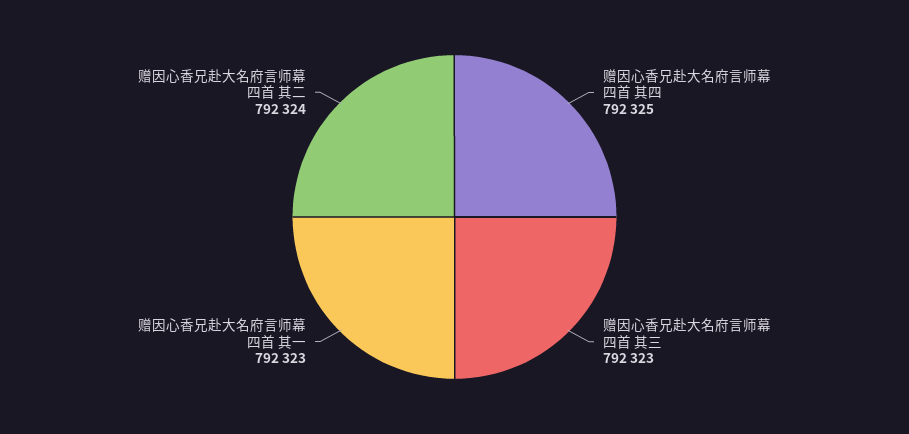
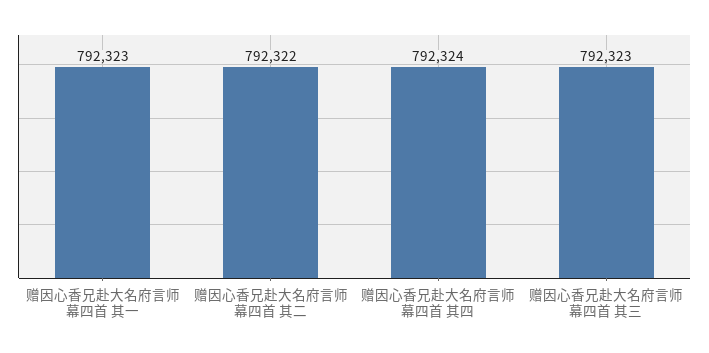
  {
-   "赠因心香兄赴大名府言师幕四首 其四": 792325,
+   "赠因心香兄赴大名府言师幕四首 其四": 792324,
    "赠因心香兄赴大名府言师幕四首 其三": 792323,
    "赠因心香兄赴大名府言师幕四首 其一": 792323,
-   "赠因心香兄赴大名府言师幕四首 其二": 792324
+   "赠因心香兄赴大名府言师幕四首 其二": 792322
  }

